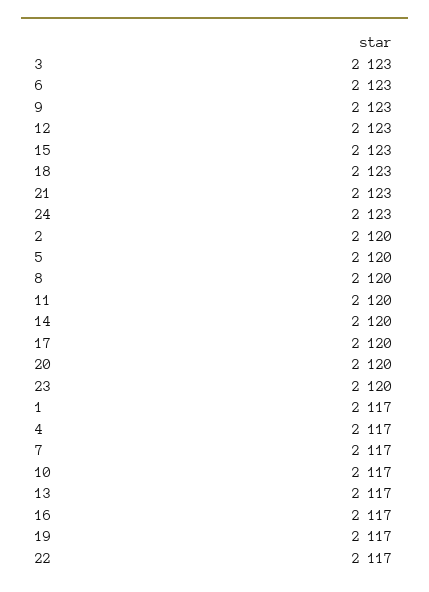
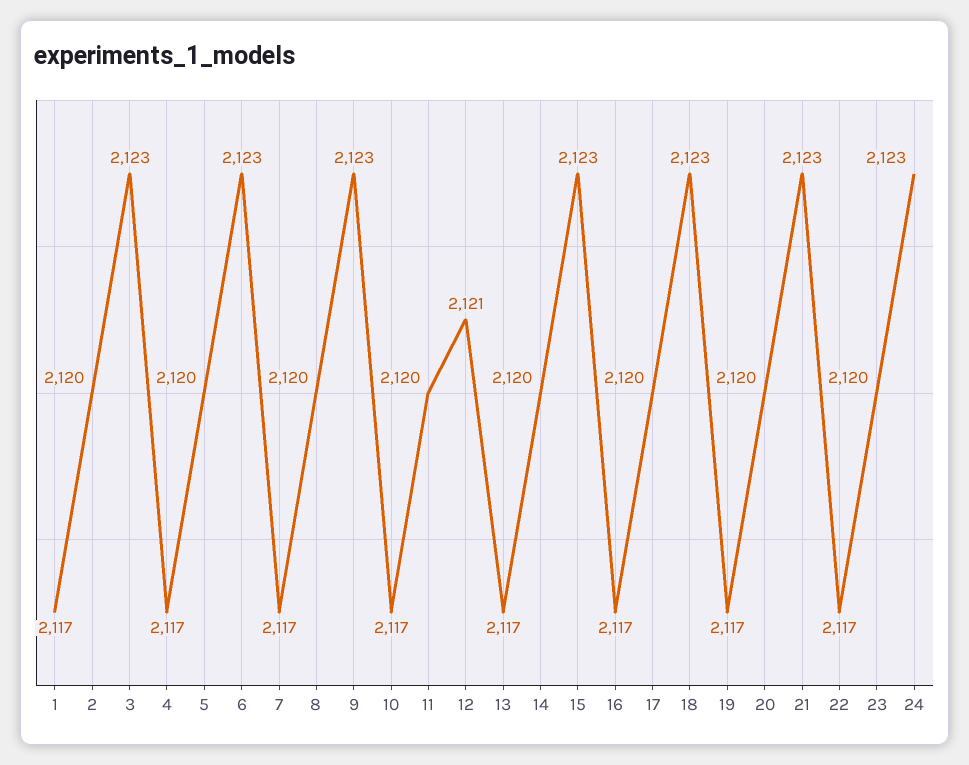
  {
    "3": 2123,
    "6": 2123,
    "9": 2123,
-   "12": 2123,
+   "12": 2121,
    "15": 2123,
    "18": 2123,
    "21": 2123,
    "24": 2123,
    "2": 2120,
    "5": 2120,
    "8": 2120,
    "11": 2120,
    "14": 2120,
    "17": 2120,
    "20": 2120,
    "23": 2120,
    "1": 2117,
    "4": 2117,
    "7": 2117,
    "10": 2117,
    "13": 2117,
    "16": 2117,
    "19": 2117,
    "22": 2117
  }

